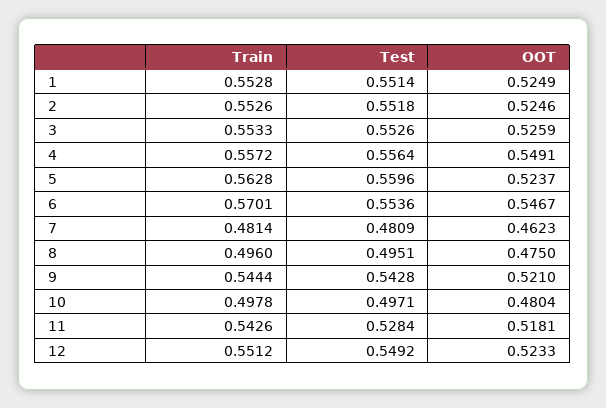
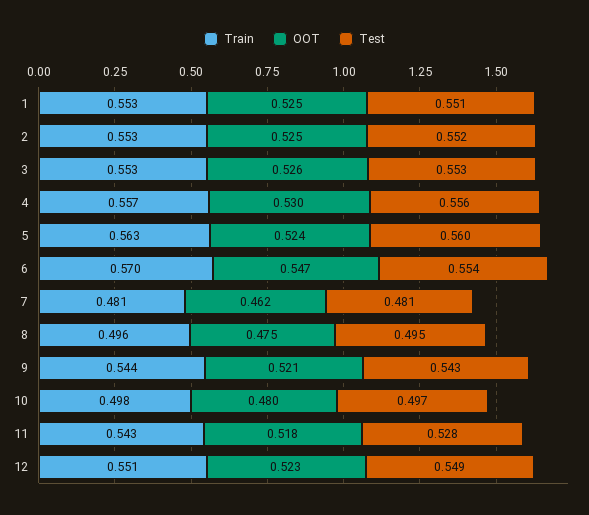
  {
    "Train": {
      "1": 0.5528,
      "2": 0.5526,
      "3": 0.5533,
      "4": 0.5572,
      "5": 0.5628,
      "6": 0.5701,
      "7": 0.4814,
      "8": 0.496,
      "9": 0.5444,
      "10": 0.4978,
      "11": 0.5426,
      "12": 0.5512
    },
    "Test": {
      "1": 0.5514,
      "2": 0.5518,
      "3": 0.5526,
      "4": 0.5564,
      "5": 0.5596,
      "6": 0.5536,
      "7": 0.4809,
      "8": 0.4951,
      "9": 0.5428,
      "10": 0.4971,
      "11": 0.5284,
      "12": 0.5492
    },
    "OOT": {
      "1": 0.5249,
      "2": 0.5246,
      "3": 0.5259,
-     "4": 0.5491,
+     "4": 0.53,
      "5": 0.5237,
      "6": 0.5467,
      "7": 0.4623,
      "8": 0.475,
      "9": 0.521,
      "10": 0.4804,
      "11": 0.5181,
      "12": 0.5233
    }
  }

